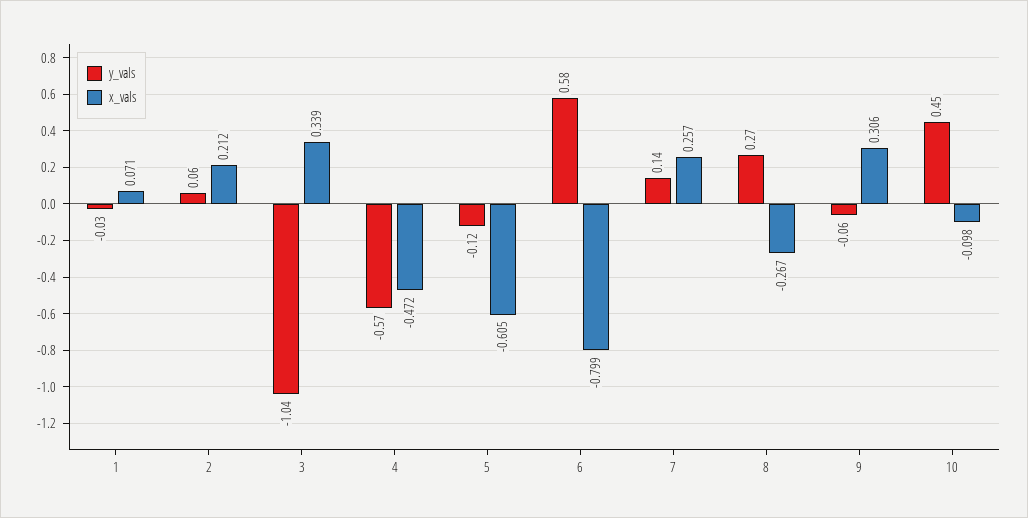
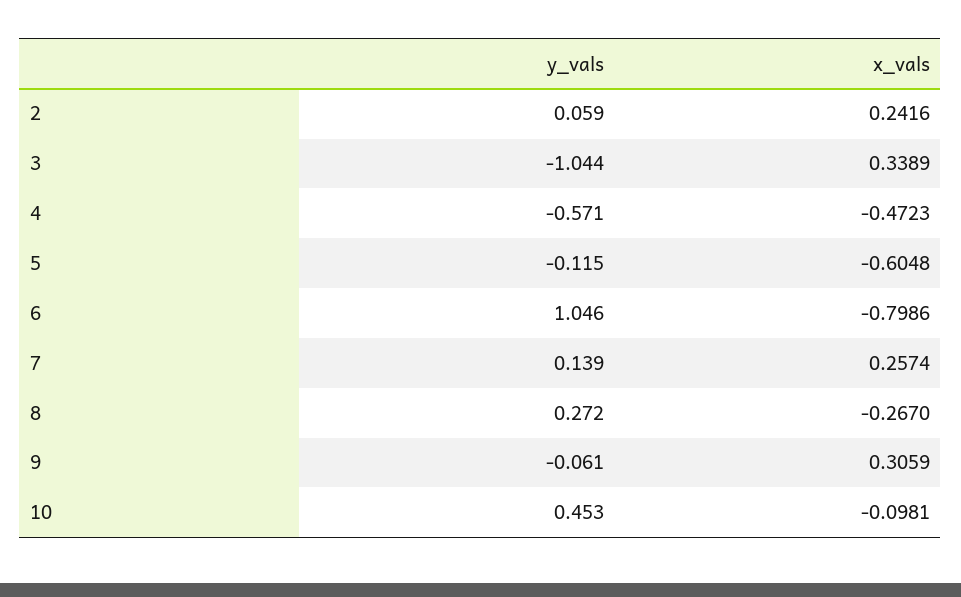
  {
    "y_vals": {
-     "1": -0.03,
      "2": 0.059,
      "3": -1.044,
      "4": -0.571,
      "5": -0.115,
-     "6": 0.58,
+     "6": 1.046,
      "7": 0.139,
      "8": 0.272,
      "9": -0.061,
      "10": 0.453
    },
    "x_vals": {
-     "1": 0.071,
-     "2": 0.212,
+     "2": 0.2416,
      "3": 0.3389,
      "4": -0.4723,
      "5": -0.6048,
      "6": -0.7986,
      "7": 0.2574,
      "8": -0.267,
      "9": 0.3059,
      "10": -0.0981
    }
  }

